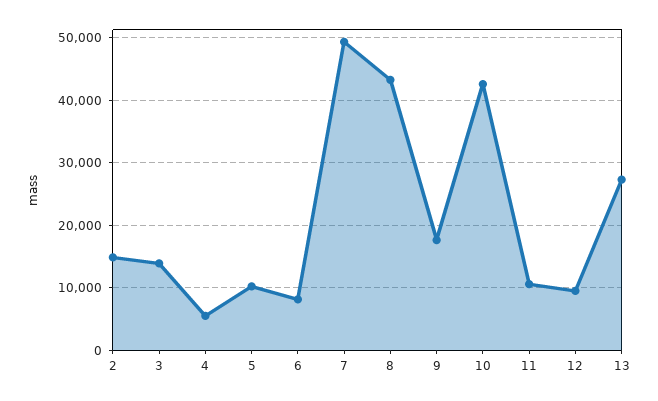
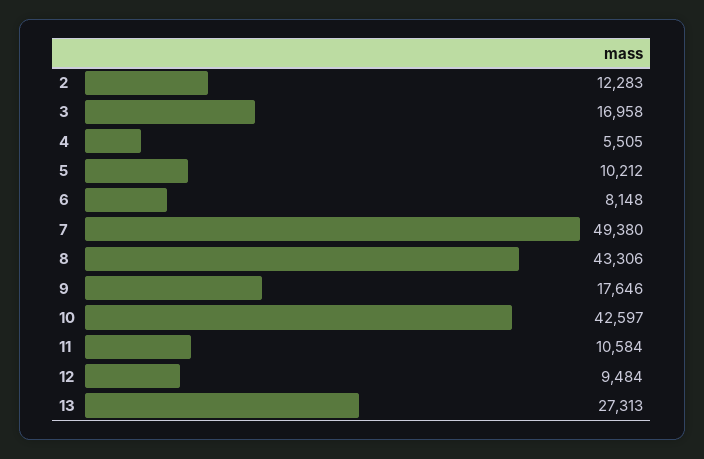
  {
-   "2": 15000,
+   "2": 12283,
-   "3": 14000,
+   "3": 16958,
    "4": 5505,
    "5": 10212,
    "6": 8148,
    "7": 49380,
    "8": 43306,
    "9": 17646,
    "10": 42597,
    "11": 10584,
    "12": 9484,
    "13": 27313
  }

